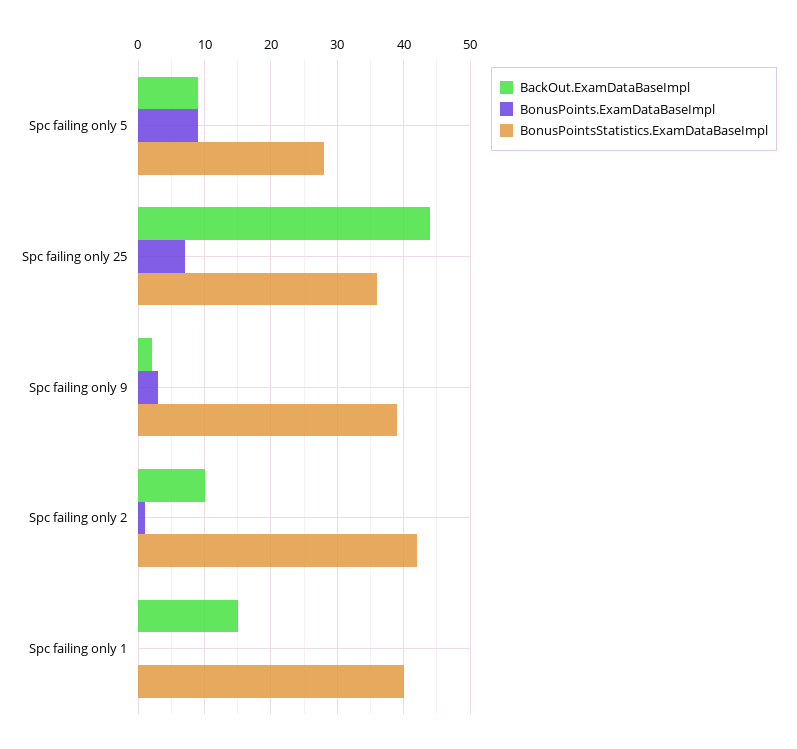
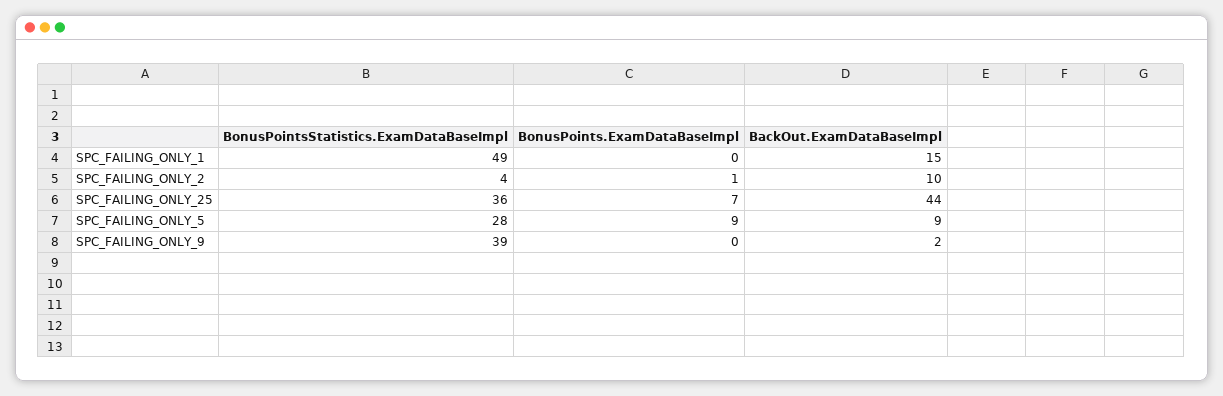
  {
    "BackOut.ExamDataBaseImpl": {
      "Spc failing only 5": 9,
      "Spc failing only 25": 44,
      "Spc failing only 9": 2,
      "Spc failing only 2": 10,
      "Spc failing only 1": 15
    },
    "BonusPoints.ExamDataBaseImpl": {
      "Spc failing only 5": 9,
      "Spc failing only 25": 7,
-     "Spc failing only 9": 3,
+     "Spc failing only 9": 0,
      "Spc failing only 2": 1,
      "Spc failing only 1": 0
    },
    "BonusPointsStatistics.ExamDataBaseImpl": {
      "Spc failing only 5": 28,
      "Spc failing only 25": 36,
      "Spc failing only 9": 39,
-     "Spc failing only 2": 42,
+     "Spc failing only 2": 4,
-     "Spc failing only 1": 40
+     "Spc failing only 1": 49
    }
  }

